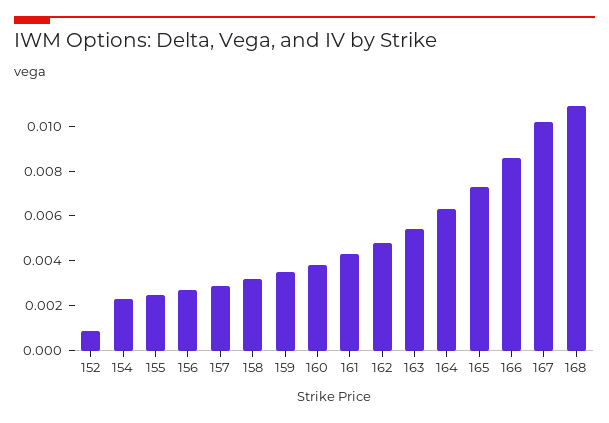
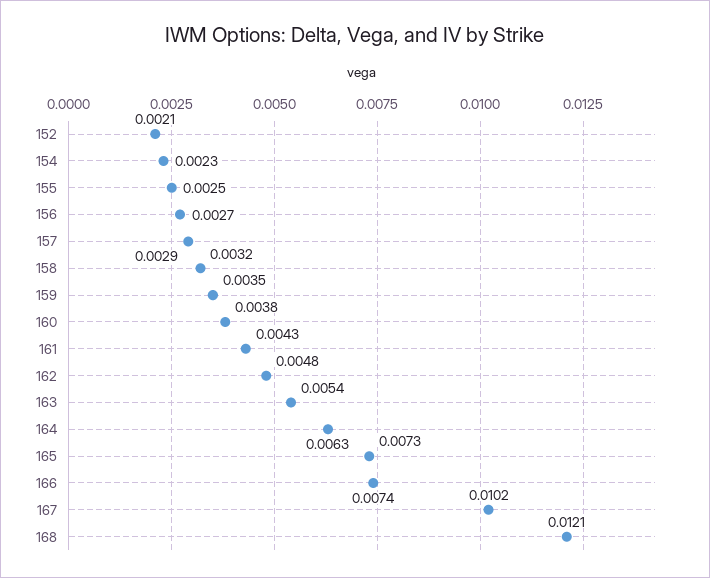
  {
-   "152": 0.001,
+   "152": 0.0021,
    "154": 0.0023,
    "155": 0.0025,
    "156": 0.0027,
    "157": 0.0029,
    "158": 0.0032,
    "159": 0.0035,
    "160": 0.0038,
    "161": 0.0043,
    "162": 0.0048,
    "163": 0.0054,
    "164": 0.0063,
    "165": 0.0073,
-   "166": 0.0085,
+   "166": 0.0074,
    "167": 0.0102,
-   "168": 0.011
+   "168": 0.0121
  }

